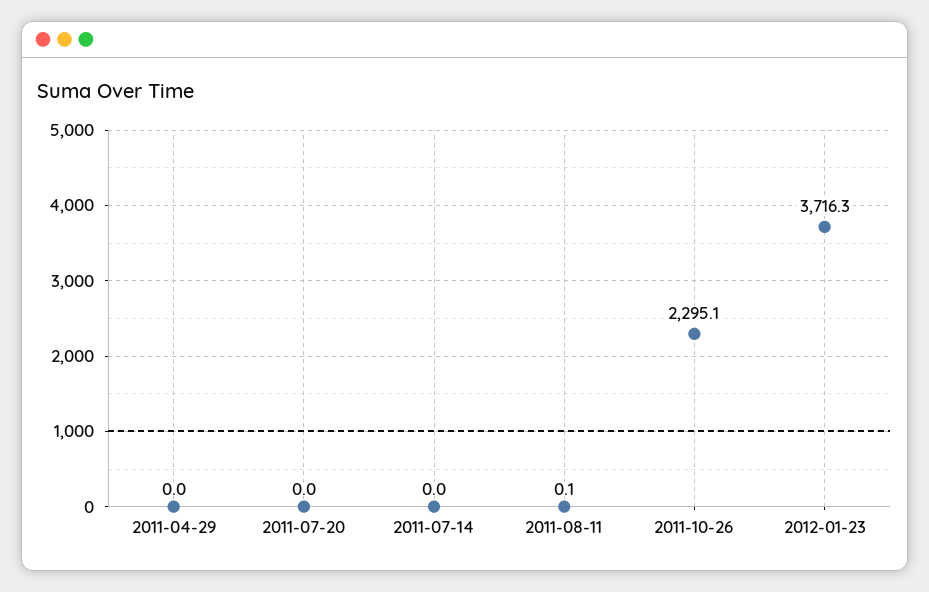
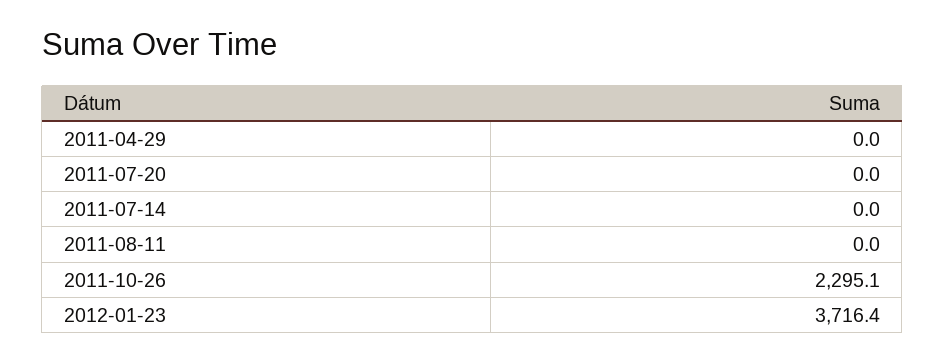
  {
    "2011-04-29": 0,
    "2011-07-20": 0,
    "2011-07-14": 0,
-   "2011-08-11": 0.1,
+   "2011-08-11": 0,
    "2011-10-26": 2295.1,
-   "2012-01-23": 3716.3
+   "2012-01-23": 3716.4
  }

